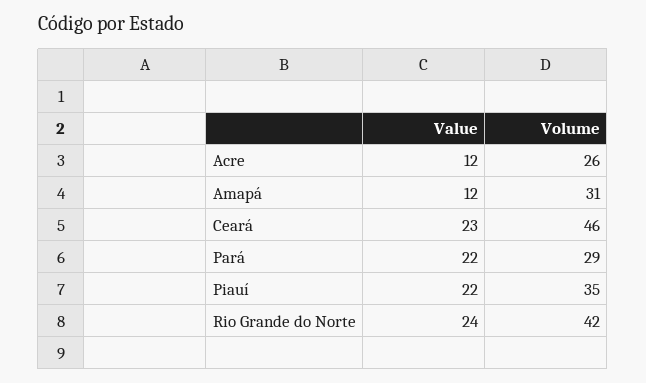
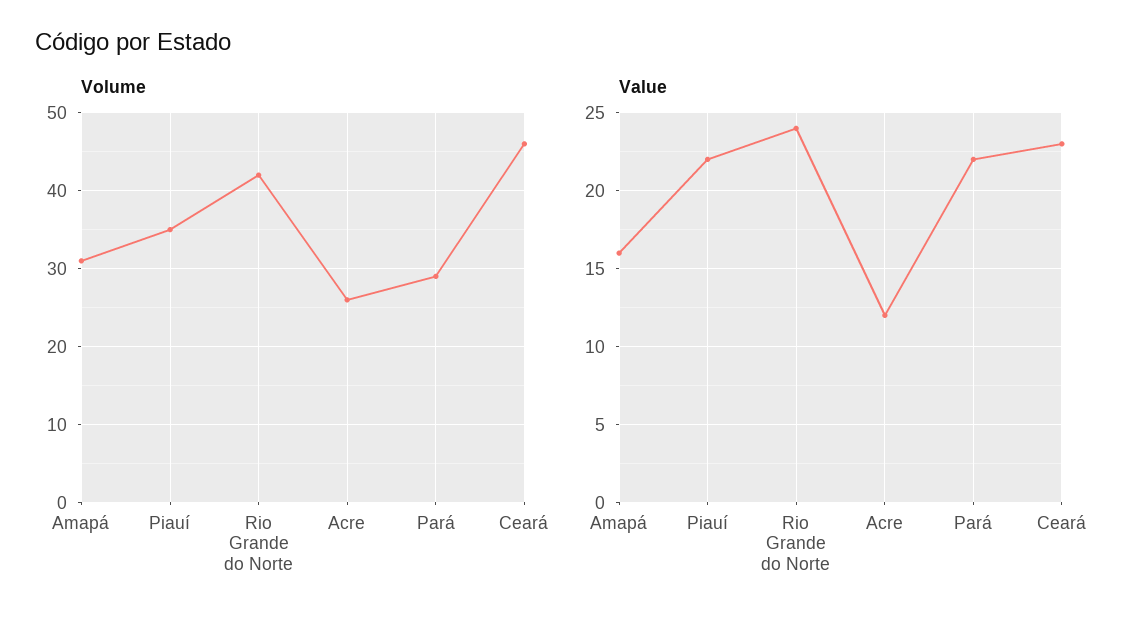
  {
    "Value": {
      "Acre": 12,
-     "Amapá": 12,
+     "Amapá": 16,
      "Ceará": 23,
      "Pará": 22,
      "Piauí": 22,
      "Rio Grande do Norte": 24
    },
    "Volume": {
      "Acre": 26,
      "Amapá": 31,
      "Ceará": 46,
      "Pará": 29,
      "Piauí": 35,
      "Rio Grande do Norte": 42
    }
  }

